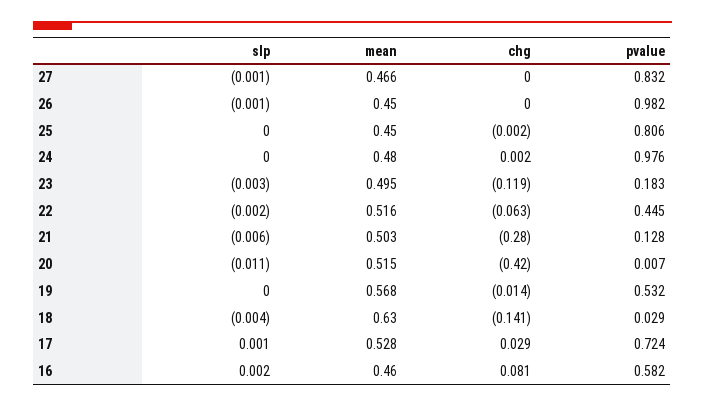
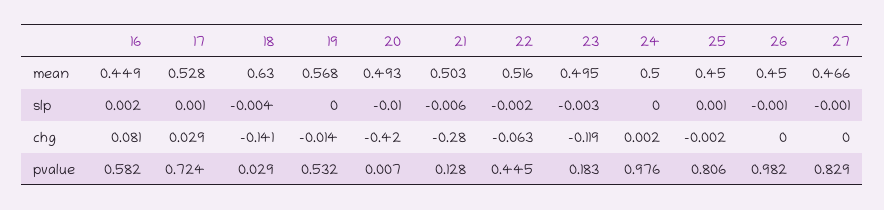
  {
    "slp": {
      "27": -0.001,
      "26": -0.001,
-     "25": 0,
+     "25": 0.001,
      "24": 0,
      "23": -0.003,
      "22": -0.002,
      "21": -0.006,
-     "20": -0.011,
+     "20": -0.01,
      "19": 0,
      "18": -0.004,
      "17": 0.001,
      "16": 0.002
    },
    "mean": {
      "27": 0.466,
      "26": 0.45,
      "25": 0.45,
-     "24": 0.48,
+     "24": 0.5,
      "23": 0.495,
      "22": 0.516,
      "21": 0.503,
-     "20": 0.515,
+     "20": 0.493,
      "19": 0.568,
      "18": 0.63,
      "17": 0.528,
-     "16": 0.46
+     "16": 0.449
    },
    "chg": {
      "27": 0,
      "26": 0,
      "25": -0.002,
      "24": 0.002,
      "23": -0.119,
      "22": -0.063,
      "21": -0.28,
      "20": -0.42,
      "19": -0.014,
      "18": -0.141,
      "17": 0.029,
      "16": 0.081
    },
    "pvalue": {
-     "27": 0.832,
+     "27": 0.829,
      "26": 0.982,
      "25": 0.806,
      "24": 0.976,
      "23": 0.183,
      "22": 0.445,
      "21": 0.128,
      "20": 0.007,
      "19": 0.532,
      "18": 0.029,
      "17": 0.724,
      "16": 0.582
    }
  }

